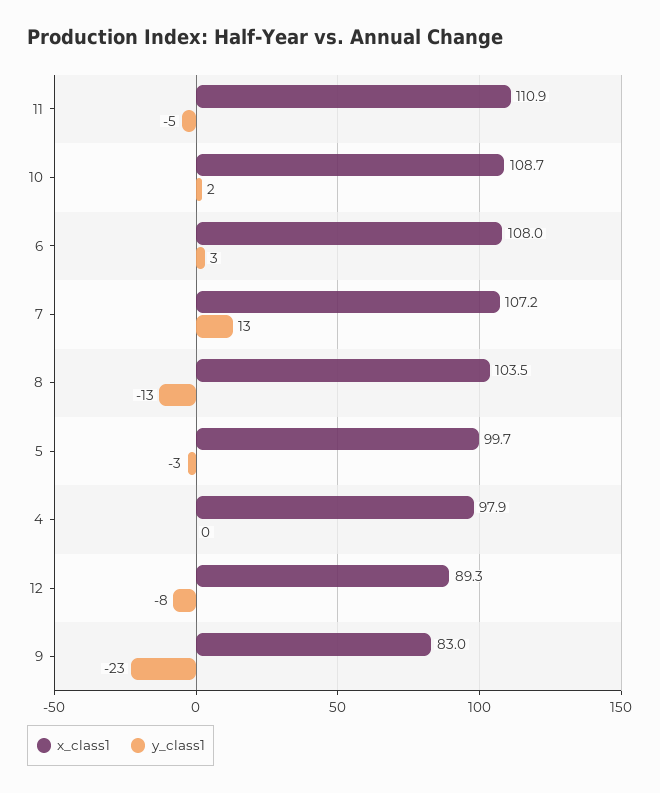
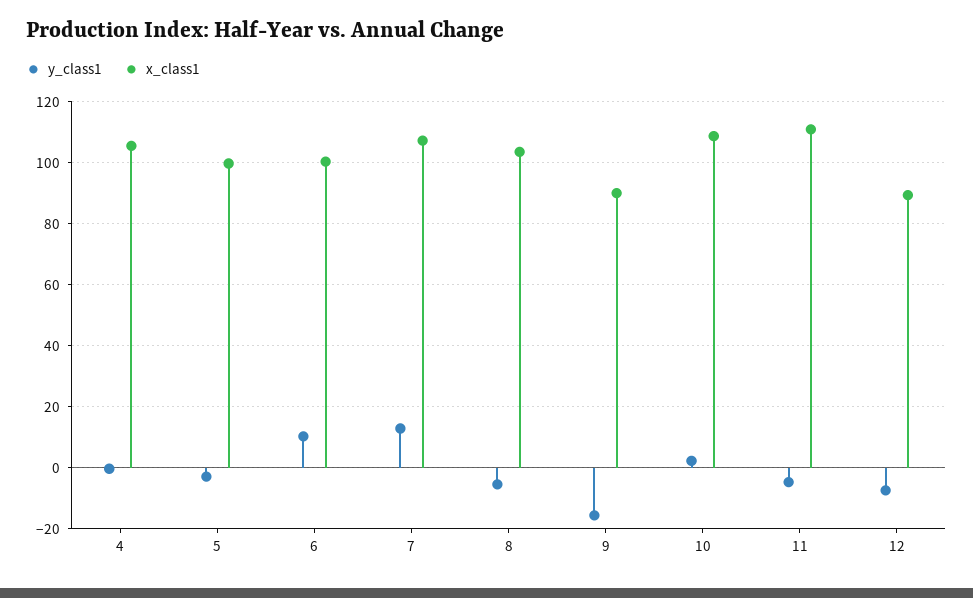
  {
    "x_class1": {
      "11": 110.9,
      "10": 108.7,
-     "6": 108,
+     "6": 100,
      "7": 107.2,
      "8": 103.5,
      "5": 99.7,
-     "4": 97.9,
+     "4": 106,
      "12": 89.3,
-     "9": 83
+     "9": 90
    },
    "y_class1": {
      "11": -5,
      "10": 2,
-     "6": 3,
+     "6": 10,
      "7": 13,
-     "8": -13,
+     "8": -6,
      "5": -3,
      "4": 0,
      "12": -8,
-     "9": -23
+     "9": -16
    }
  }

